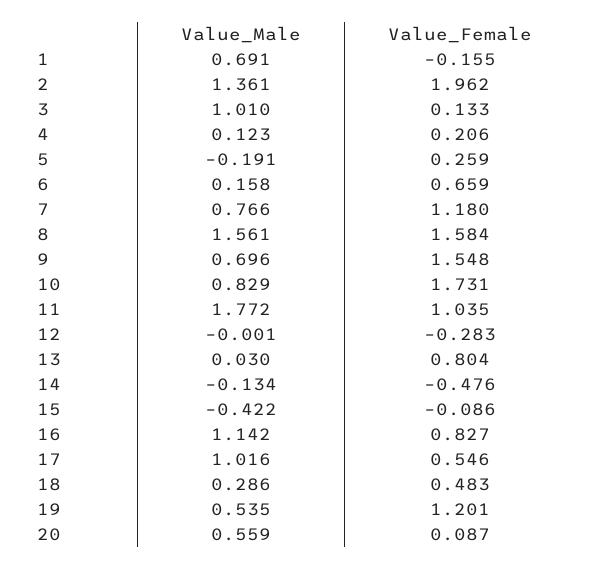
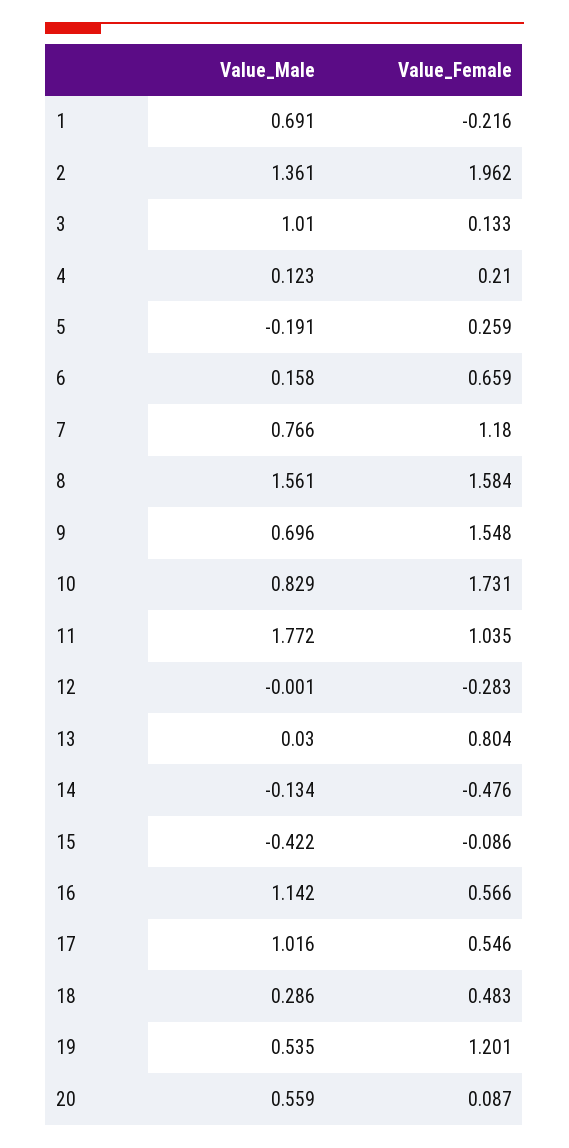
  {
    "Value_Male": {
      "1": 0.691,
      "2": 1.361,
      "3": 1.01,
      "4": 0.123,
      "5": -0.191,
      "6": 0.158,
      "7": 0.766,
      "8": 1.561,
      "9": 0.696,
      "10": 0.829,
      "11": 1.772,
      "12": -0.001,
      "13": 0.03,
      "14": -0.134,
      "15": -0.422,
      "16": 1.142,
      "17": 1.016,
      "18": 0.286,
      "19": 0.535,
      "20": 0.559
    },
    "Value_Female": {
-     "1": -0.155,
+     "1": -0.216,
      "2": 1.962,
      "3": 0.133,
-     "4": 0.206,
+     "4": 0.21,
      "5": 0.259,
      "6": 0.659,
      "7": 1.18,
      "8": 1.584,
      "9": 1.548,
      "10": 1.731,
      "11": 1.035,
      "12": -0.283,
      "13": 0.804,
      "14": -0.476,
      "15": -0.086,
-     "16": 0.827,
+     "16": 0.566,
      "17": 0.546,
      "18": 0.483,
      "19": 1.201,
      "20": 0.087
    }
  }

